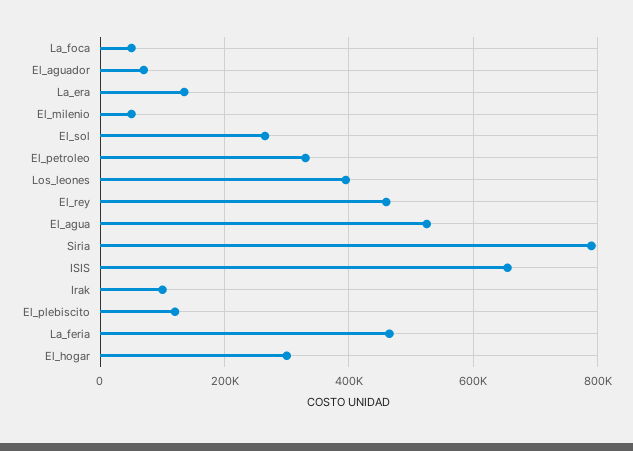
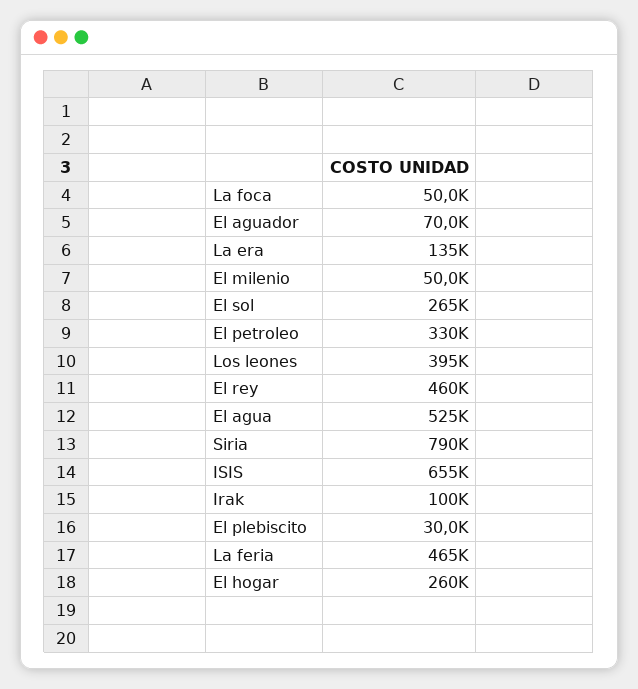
  {
    "La_foca": 50000,
    "El_aguador": 70000,
    "La_era": 135000,
    "El_milenio": 50000,
    "El_sol": 265000,
    "El_petroleo": 330000,
    "Los_leones": 395000,
    "El_rey": 460000,
    "El_agua": 525000,
    "Siria": 790000,
    "ISIS": 655000,
    "Irak": 100000,
-   "El_plebiscito": 120000,
+   "El_plebiscito": 30000,
    "La_feria": 465000,
-   "El_hogar": 300000
+   "El_hogar": 260000
  }

